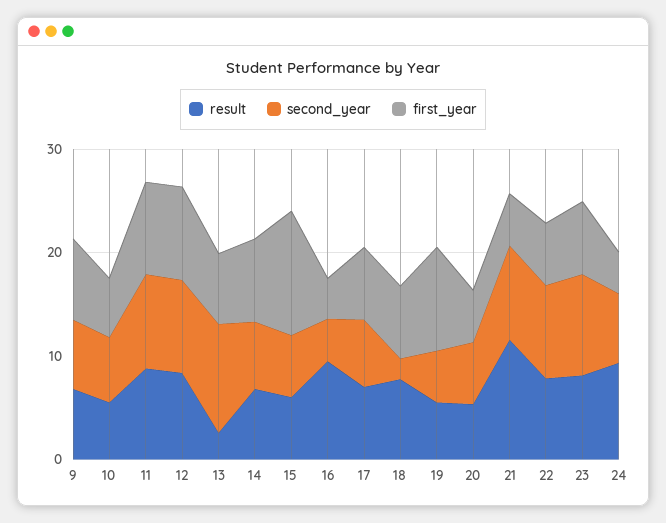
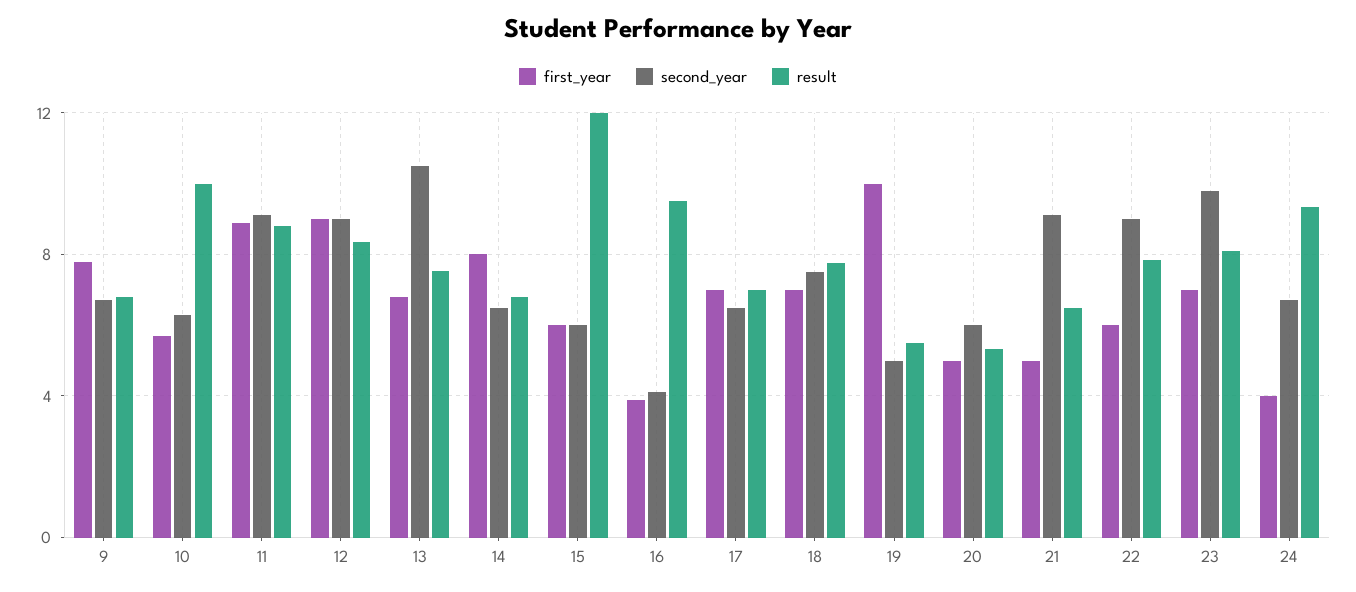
  {
    "result": {
      "9": 7,
-     "10": 6,
+     "10": 10,
      "11": 9,
      "12": 8.5,
-     "13": 2,
+     "13": 7.5,
      "14": 7,
-     "15": 6,
+     "15": 12,
      "16": 9.5,
      "17": 7,
      "18": 8,
      "19": 5.5,
      "20": 5.5,
-     "21": 12,
+     "21": 6.5,
      "22": 8,
      "23": 8,
      "24": 9.5
    },
    "second_year": {
      "9": 6.5,
      "10": 6.5,
      "11": 9,
      "12": 9,
      "13": 10.5,
      "14": 6.5,
      "15": 6,
      "16": 4,
      "17": 6.5,
-     "18": 2,
+     "18": 7.5,
      "19": 5,
      "20": 6,
      "21": 9,
      "22": 9,
      "23": 10,
      "24": 6.5
    },
    "first_year": {
      "9": 8,
      "10": 5.5,
      "11": 9,
      "12": 9,
      "13": 7,
      "14": 8,
-     "15": 12,
+     "15": 6,
      "16": 4,
      "17": 7,
      "18": 7,
      "19": 10,
      "20": 5,
      "21": 5,
      "22": 6,
      "23": 7,
      "24": 4
    }
  }

